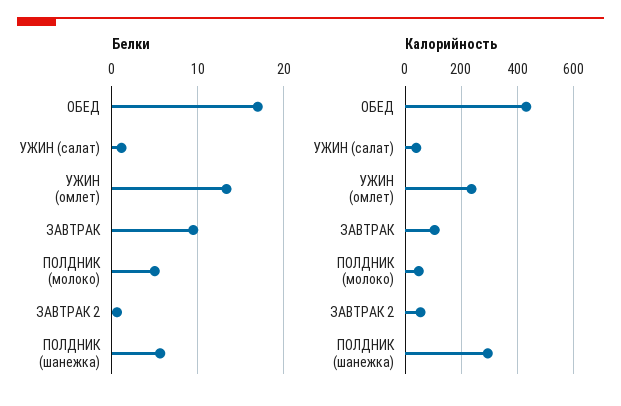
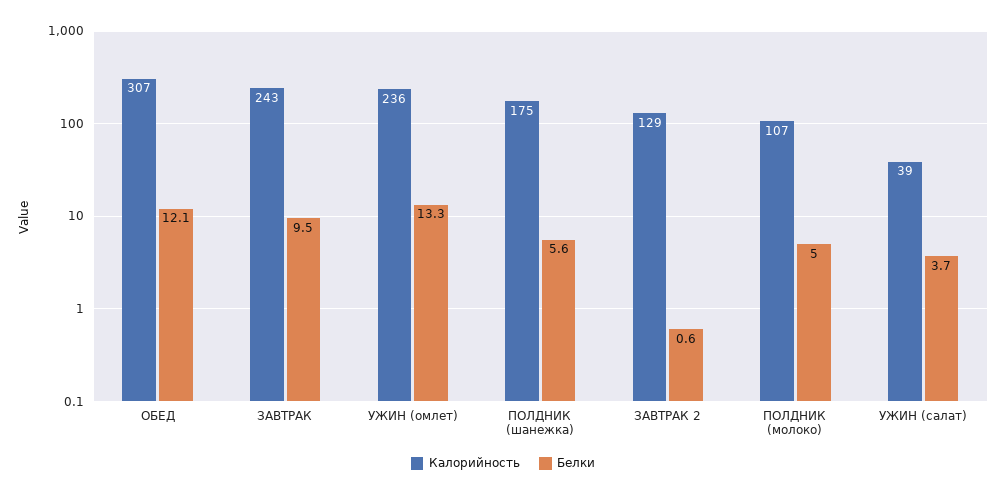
  {
    "Белки": {
-     "ОБЕД": 17,
+     "ОБЕД": 12.1,
-     "УЖИН (салат)": 1,
+     "УЖИН (салат)": 3.7,
      "УЖИН (омлет)": 13.3,
      "ЗАВТРАК": 9.5,
      "ПОЛДНИК (молоко)": 5,
      "ЗАВТРАК 2": 0.6,
      "ПОЛДНИК (шанежка)": 5.6
    },
    "Калорийность": {
-     "ОБЕД": 425,
+     "ОБЕД": 307,
      "УЖИН (салат)": 39,
      "УЖИН (омлет)": 236,
-     "ЗАВТРАК": 100,
+     "ЗАВТРАК": 243,
-     "ПОЛДНИК (молоко)": 50,
+     "ПОЛДНИК (молоко)": 107,
-     "ЗАВТРАК 2": 50,
+     "ЗАВТРАК 2": 129,
-     "ПОЛДНИК (шанежка)": 300
+     "ПОЛДНИК (шанежка)": 175
    }
  }

